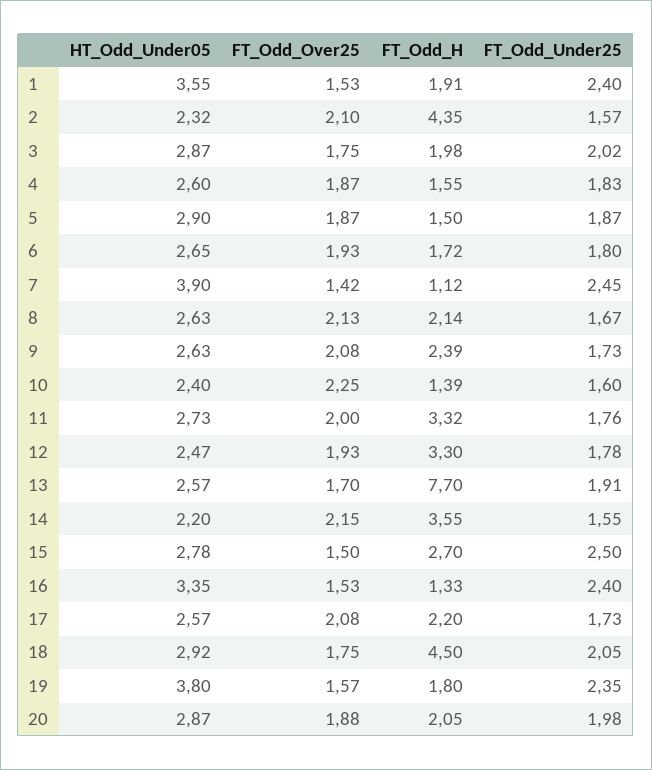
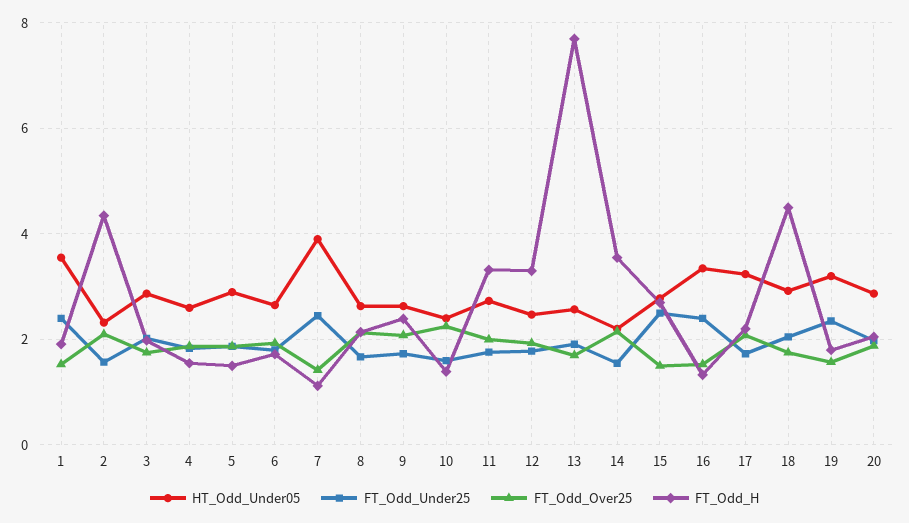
  {
    "HT_Odd_Under05": {
      "1": 3.55,
      "2": 2.32,
      "3": 2.87,
      "4": 2.6,
      "5": 2.9,
      "6": 2.65,
      "7": 3.9,
      "8": 2.63,
      "9": 2.63,
      "10": 2.4,
      "11": 2.73,
      "12": 2.47,
      "13": 2.57,
      "14": 2.2,
      "15": 2.78,
      "16": 3.35,
-     "17": 2.57,
+     "17": 3.2,
      "18": 2.92,
-     "19": 3.8,
+     "19": 3.2,
      "20": 2.87
    },
    "FT_Odd_Over25": {
      "1": 1.53,
      "2": 2.1,
      "3": 1.75,
      "4": 1.87,
      "5": 1.87,
      "6": 1.93,
      "7": 1.42,
      "8": 2.13,
      "9": 2.08,
      "10": 2.25,
      "11": 2,
      "12": 1.93,
      "13": 1.7,
      "14": 2.15,
      "15": 1.5,
      "16": 1.53,
      "17": 2.08,
      "18": 1.75,
      "19": 1.57,
      "20": 1.88
    },
    "FT_Odd_H": {
      "1": 1.91,
      "2": 4.35,
      "3": 1.98,
      "4": 1.55,
      "5": 1.5,
      "6": 1.72,
      "7": 1.12,
      "8": 2.14,
      "9": 2.39,
      "10": 1.39,
      "11": 3.32,
      "12": 3.3,
      "13": 7.7,
      "14": 3.55,
      "15": 2.7,
      "16": 1.33,
      "17": 2.2,
      "18": 4.5,
      "19": 1.8,
      "20": 2.05
    },
    "FT_Odd_Under25": {
      "1": 2.4,
      "2": 1.57,
      "3": 2.02,
      "4": 1.83,
      "5": 1.87,
      "6": 1.8,
      "7": 2.45,
      "8": 1.67,
      "9": 1.73,
      "10": 1.6,
      "11": 1.76,
      "12": 1.78,
      "13": 1.91,
      "14": 1.55,
      "15": 2.5,
      "16": 2.4,
      "17": 1.73,
      "18": 2.05,
      "19": 2.35,
      "20": 1.98
    }
  }

